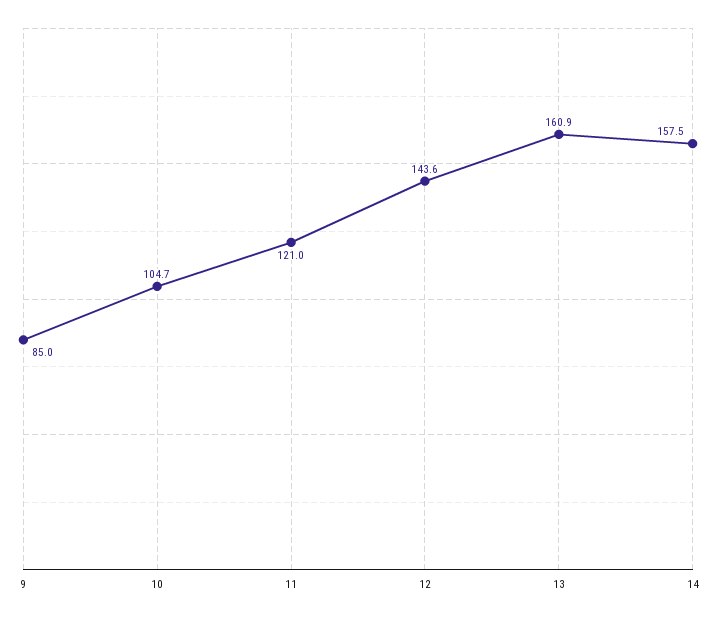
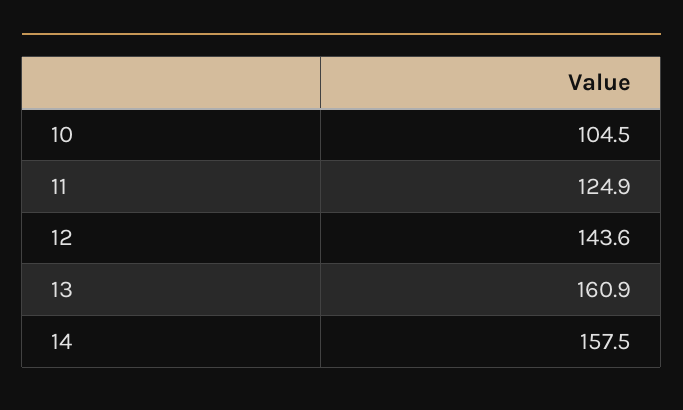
  {
-   "9": 85,
-   "10": 104.7,
+   "10": 104.5,
-   "11": 121,
+   "11": 124.9,
    "12": 143.6,
    "13": 160.9,
    "14": 157.5
  }

